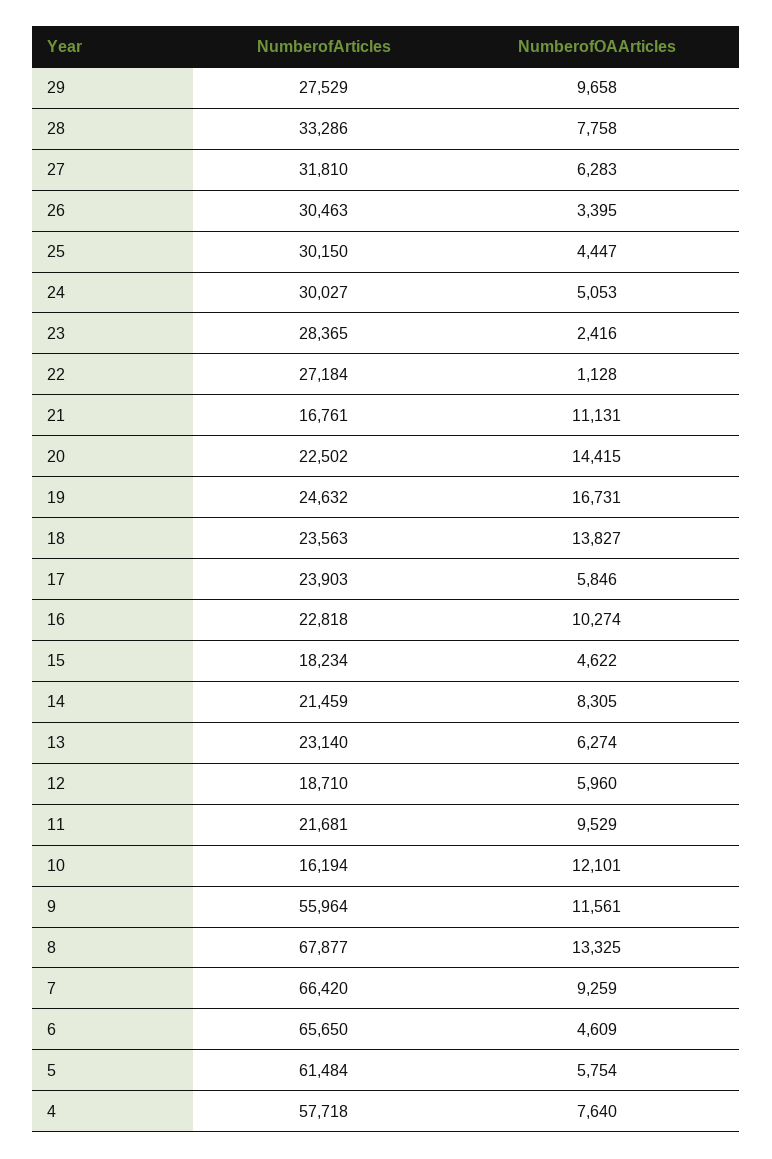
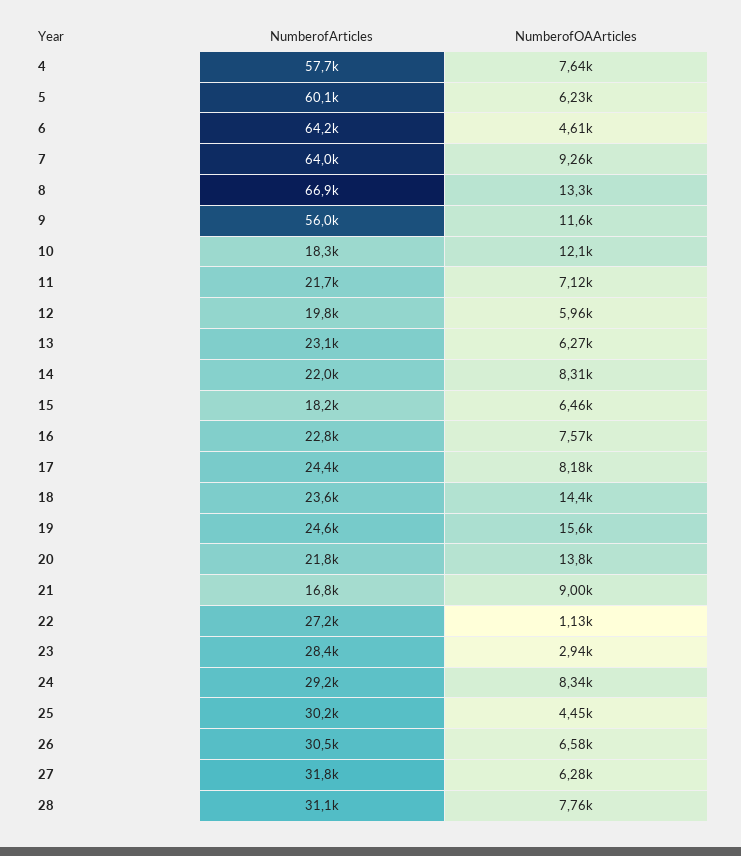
  {
    "NumberofArticles": {
-     "29": 27529,
-     "28": 33286,
+     "28": 31100,
      "27": 31810,
      "26": 30463,
      "25": 30150,
-     "24": 30027,
+     "24": 29200,
      "23": 28365,
      "22": 27184,
      "21": 16761,
-     "20": 22502,
+     "20": 21800,
      "19": 24632,
      "18": 23563,
-     "17": 23903,
+     "17": 24400,
      "16": 22818,
      "15": 18234,
-     "14": 21459,
+     "14": 22000,
      "13": 23140,
-     "12": 18710,
+     "12": 19800,
      "11": 21681,
-     "10": 16194,
+     "10": 18300,
      "9": 55964,
-     "8": 67877,
+     "8": 66900,
-     "7": 66420,
+     "7": 64000,
-     "6": 65650,
+     "6": 64200,
-     "5": 61484,
+     "5": 60100,
      "4": 57718
    },
    "NumberofOAArticles": {
-     "29": 9658,
      "28": 7758,
      "27": 6283,
-     "26": 3395,
+     "26": 6580,
      "25": 4447,
-     "24": 5053,
+     "24": 8340,
-     "23": 2416,
+     "23": 2940,
      "22": 1128,
-     "21": 11131,
+     "21": 9000,
-     "20": 14415,
+     "20": 13800,
-     "19": 16731,
+     "19": 15600,
-     "18": 13827,
+     "18": 14400,
-     "17": 5846,
+     "17": 8180,
-     "16": 10274,
+     "16": 7570,
-     "15": 4622,
+     "15": 6460,
      "14": 8305,
      "13": 6274,
      "12": 5960,
-     "11": 9529,
+     "11": 7120,
      "10": 12101,
      "9": 11561,
      "8": 13325,
      "7": 9259,
      "6": 4609,
-     "5": 5754,
+     "5": 6230,
      "4": 7640
    }
  }

